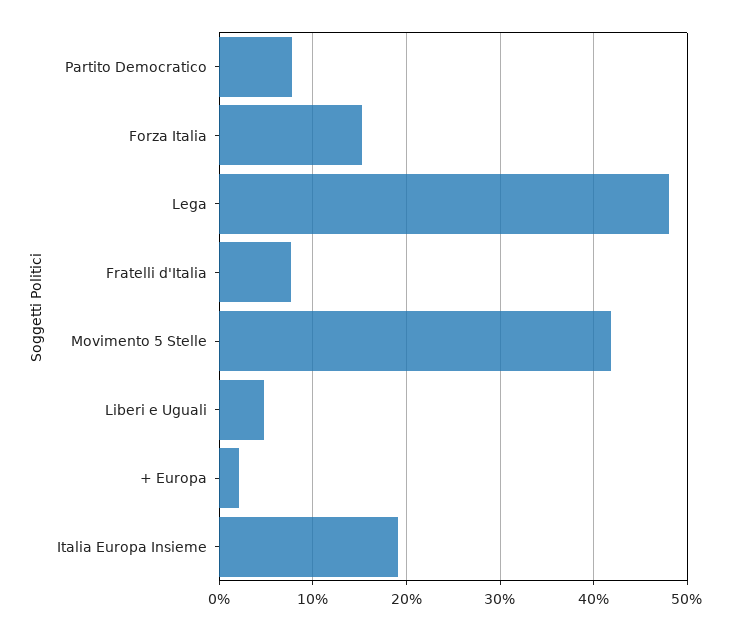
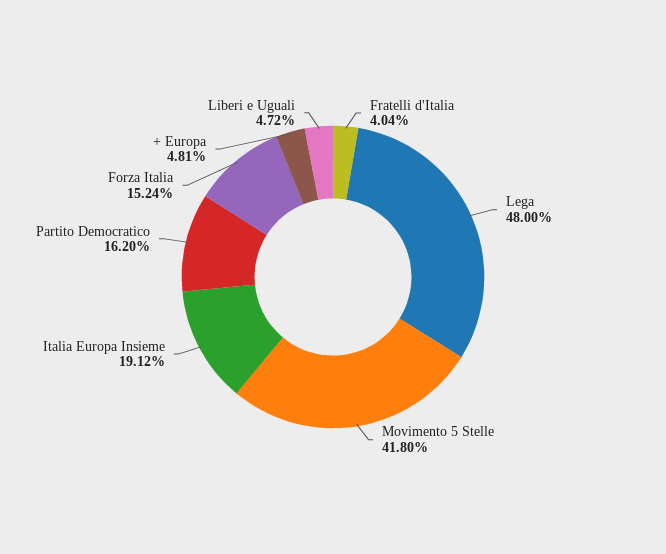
  {
-   "Partito Democratico": 8,
+   "Partito Democratico": 16.2,
    "Forza Italia": 15.24,
    "Lega": 48,
-   "Fratelli d'Italia": 8,
+   "Fratelli d'Italia": 4.04,
    "Movimento 5 Stelle": 41.8,
    "Liberi e Uguali": 4.72,
-   "+ Europa": 2,
+   "+ Europa": 4.81,
    "Italia Europa Insieme": 19.12
  }

